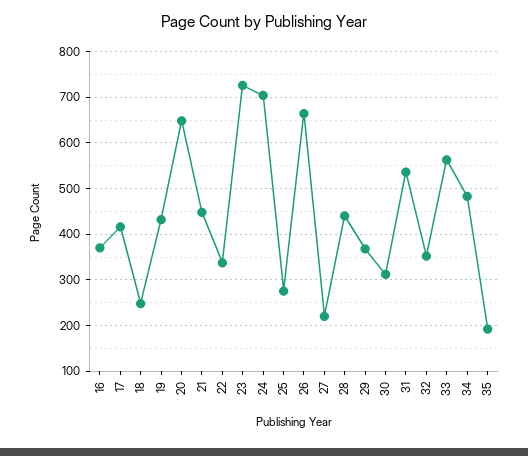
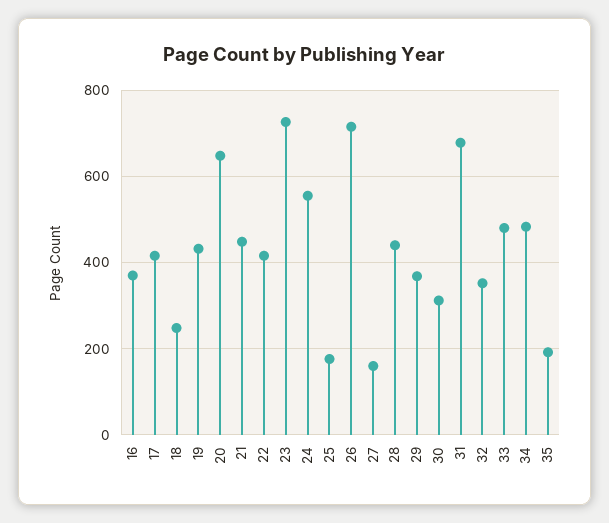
  {
    "16": 380,
    "17": 420,
    "18": 240,
    "19": 440,
    "20": 640,
    "21": 440,
-   "22": 340,
+   "22": 420,
    "23": 720,
-   "24": 700,
+   "24": 560,
-   "25": 280,
+   "25": 180,
-   "26": 660,
+   "26": 720,
-   "27": 220,
+   "27": 160,
    "28": 440,
    "29": 360,
    "30": 320,
-   "31": 540,
+   "31": 680,
    "32": 360,
-   "33": 560,
+   "33": 480,
    "34": 480,
    "35": 200
  }

